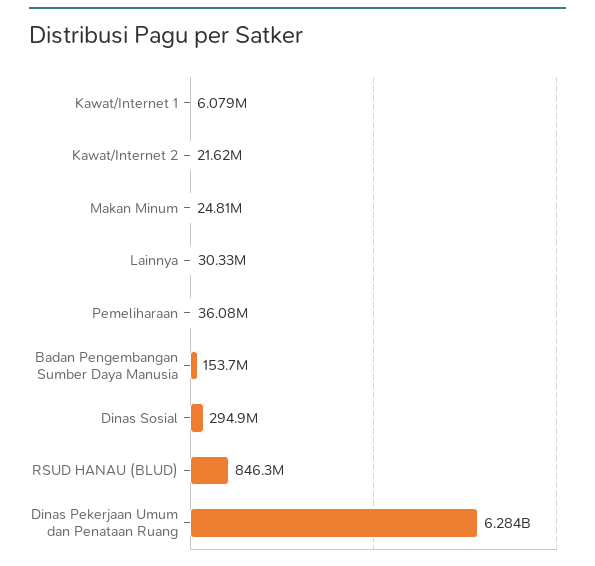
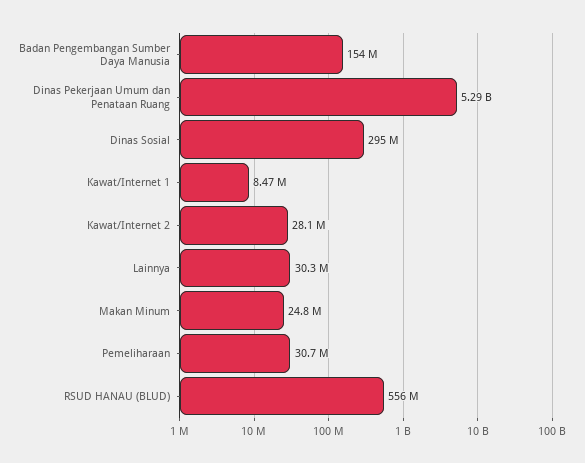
  {
-   "Kawat/Internet 1": 6079000,
+   "Kawat/Internet 1": 8470000,
-   "Kawat/Internet 2": 21620000,
+   "Kawat/Internet 2": 28100000,
    "Makan Minum": 24810000,
    "Lainnya": 30330000,
-   "Pemeliharaan": 36080000,
+   "Pemeliharaan": 30700000,
    "Badan Pengembangan Sumber Daya Manusia": 153700000,
    "Dinas Sosial": 294900000,
-   "RSUD HANAU (BLUD)": 846300000,
+   "RSUD HANAU (BLUD)": 556000000,
-   "Dinas Pekerjaan Umum dan Penataan Ruang": 6284000000
+   "Dinas Pekerjaan Umum dan Penataan Ruang": 5290000000
  }

